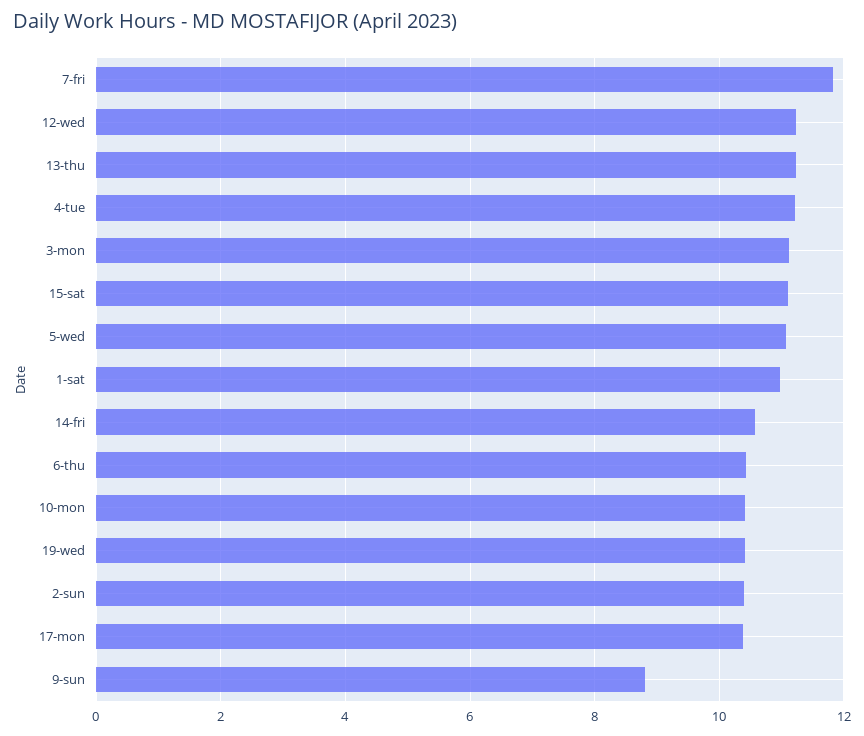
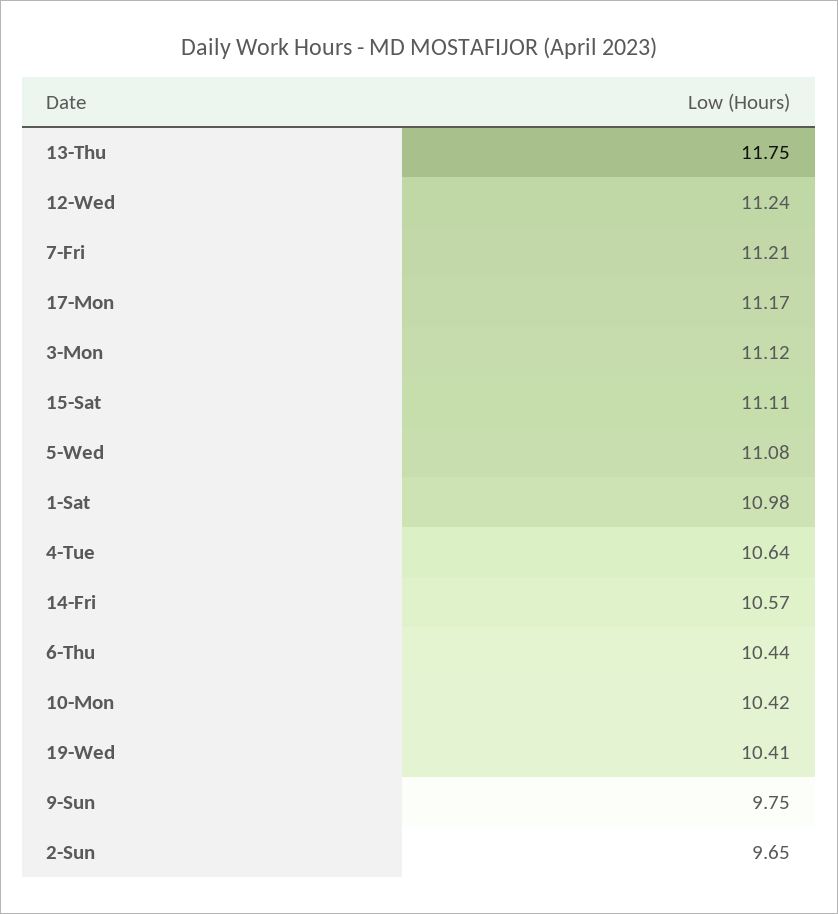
  {
-   "7-fri": 11.8,
+   "7-fri": 11.21,
    "12-wed": 11.24,
-   "13-thu": 11.2,
+   "13-thu": 11.75,
-   "4-tue": 11.2,
+   "4-tue": 10.64,
    "3-mon": 11.12,
    "15-sat": 11.11,
    "5-wed": 11.08,
    "1-sat": 10.98,
    "14-fri": 10.57,
    "6-thu": 10.44,
    "10-mon": 10.42,
    "19-wed": 10.41,
-   "2-sun": 10.4,
+   "2-sun": 9.65,
-   "17-mon": 10.4,
+   "17-mon": 11.17,
-   "9-sun": 8.8
+   "9-sun": 9.75
  }

